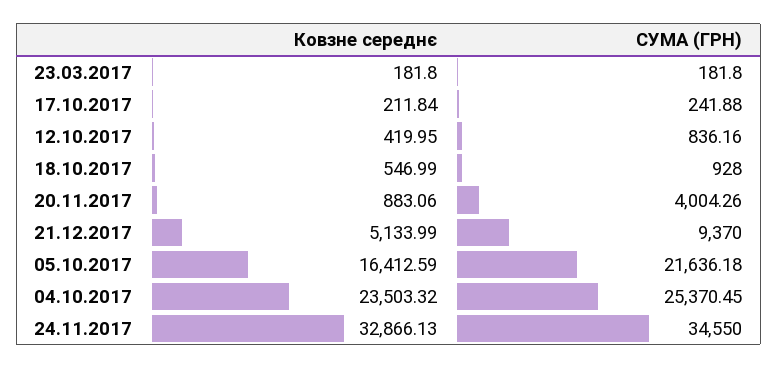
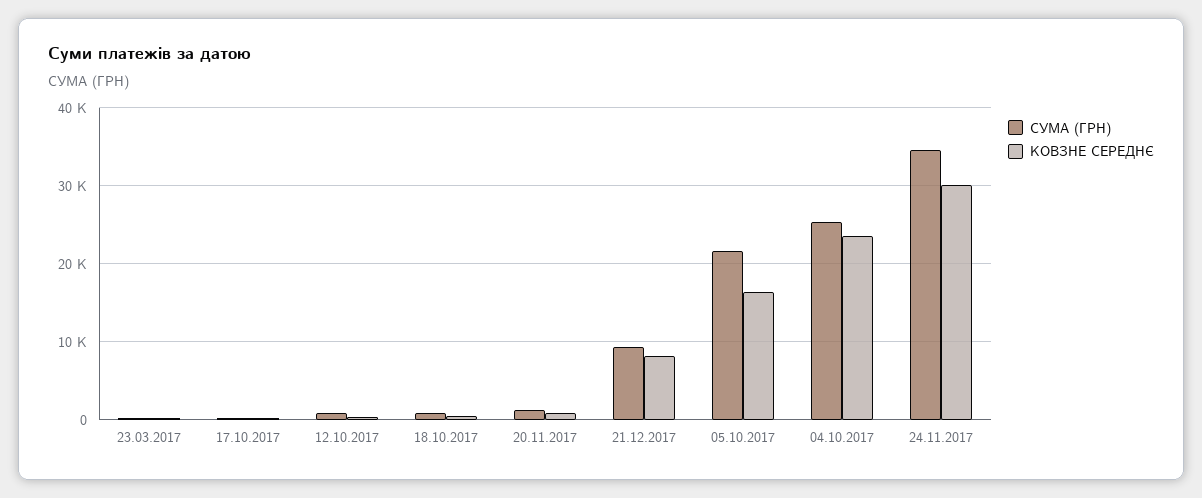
  {
    "Ковзне середнє": {
      "23.03.2017": 181.8,
      "17.10.2017": 211.84,
      "12.10.2017": 419.95,
      "18.10.2017": 546.99,
      "20.11.2017": 883.06,
-     "21.12.2017": 5133.99,
+     "21.12.2017": 8000,
      "05.10.2017": 16412.59,
      "04.10.2017": 23503.32,
-     "24.11.2017": 32866.13
+     "24.11.2017": 30000
    },
    "СУМА (ГРН)": {
      "23.03.2017": 181.8,
      "17.10.2017": 241.88,
      "12.10.2017": 836.16,
      "18.10.2017": 928,
-     "20.11.2017": 4004.26,
+     "20.11.2017": 1000,
      "21.12.2017": 9370,
      "05.10.2017": 21636.18,
      "04.10.2017": 25370.45,
      "24.11.2017": 34550
    }
  }

